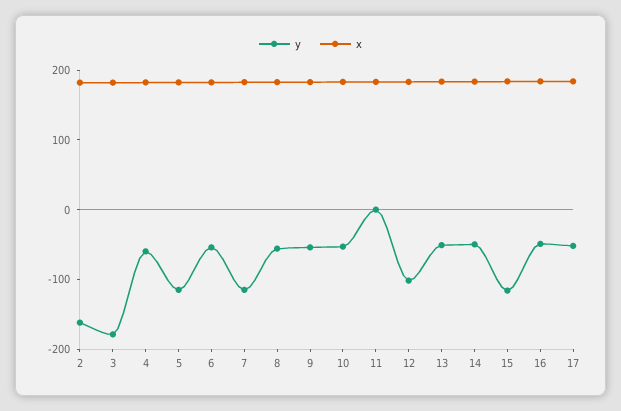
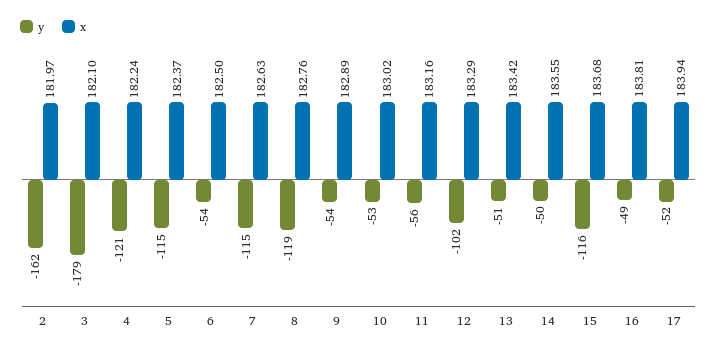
  {
    "y": {
      "2": -162,
      "3": -179,
-     "4": -60,
+     "4": -121,
      "5": -115,
      "6": -54,
      "7": -115,
-     "8": -60,
+     "8": -119,
      "9": -54,
      "10": -53,
-     "11": 0,
+     "11": -56,
      "12": -102,
      "13": -51,
      "14": -50,
      "15": -116,
      "16": -49,
      "17": -52
    },
    "x": {
      "2": 181.97,
      "3": 182.1,
      "4": 182.24,
      "5": 182.37,
      "6": 182.5,
      "7": 182.63,
      "8": 182.76,
      "9": 182.89,
      "10": 183.02,
      "11": 183.16,
      "12": 183.29,
      "13": 183.42,
      "14": 183.55,
      "15": 183.68,
      "16": 183.81,
      "17": 183.94
    }
  }

